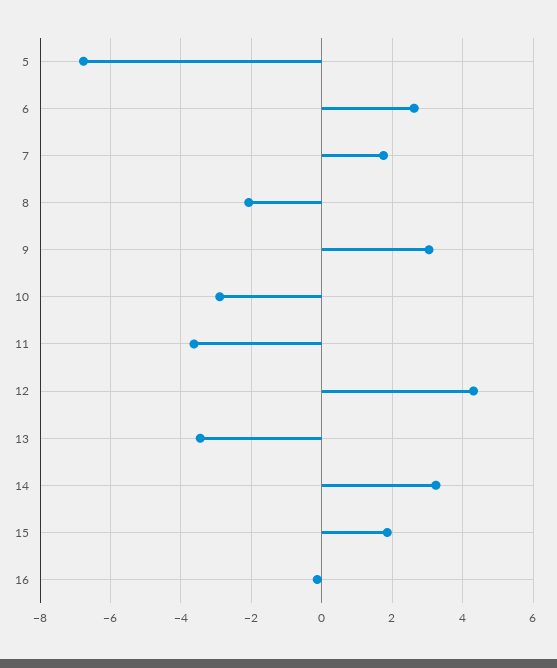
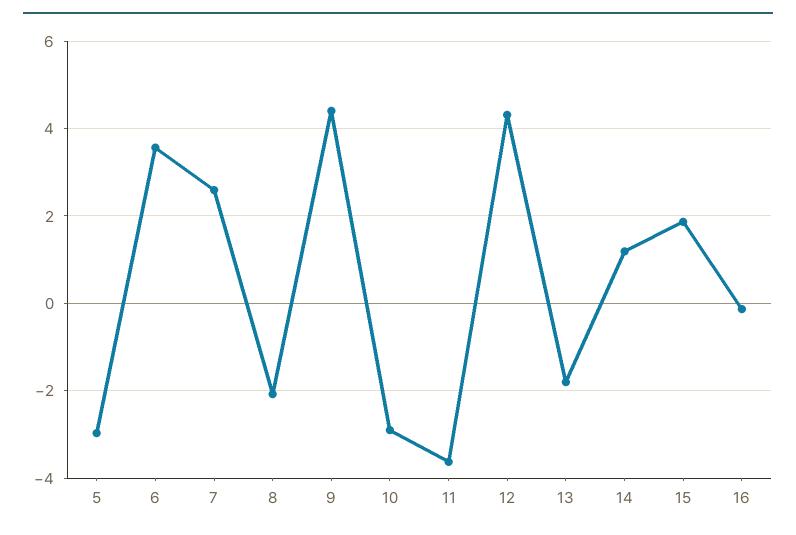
  {
-   "5": -6.8,
+   "5": -3,
-   "6": 2.6,
+   "6": 3.6,
-   "7": 1.8,
+   "7": 2.6,
    "8": -2,
-   "9": 3,
+   "9": 4.4,
    "10": -2.8,
    "11": -3.6,
    "12": 4.4,
-   "13": -3.4,
+   "13": -1.8,
-   "14": 3.2,
+   "14": 1.2,
    "15": 1.8,
    "16": -0.2
  }

